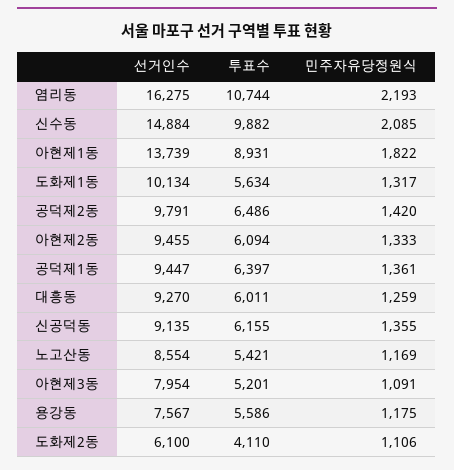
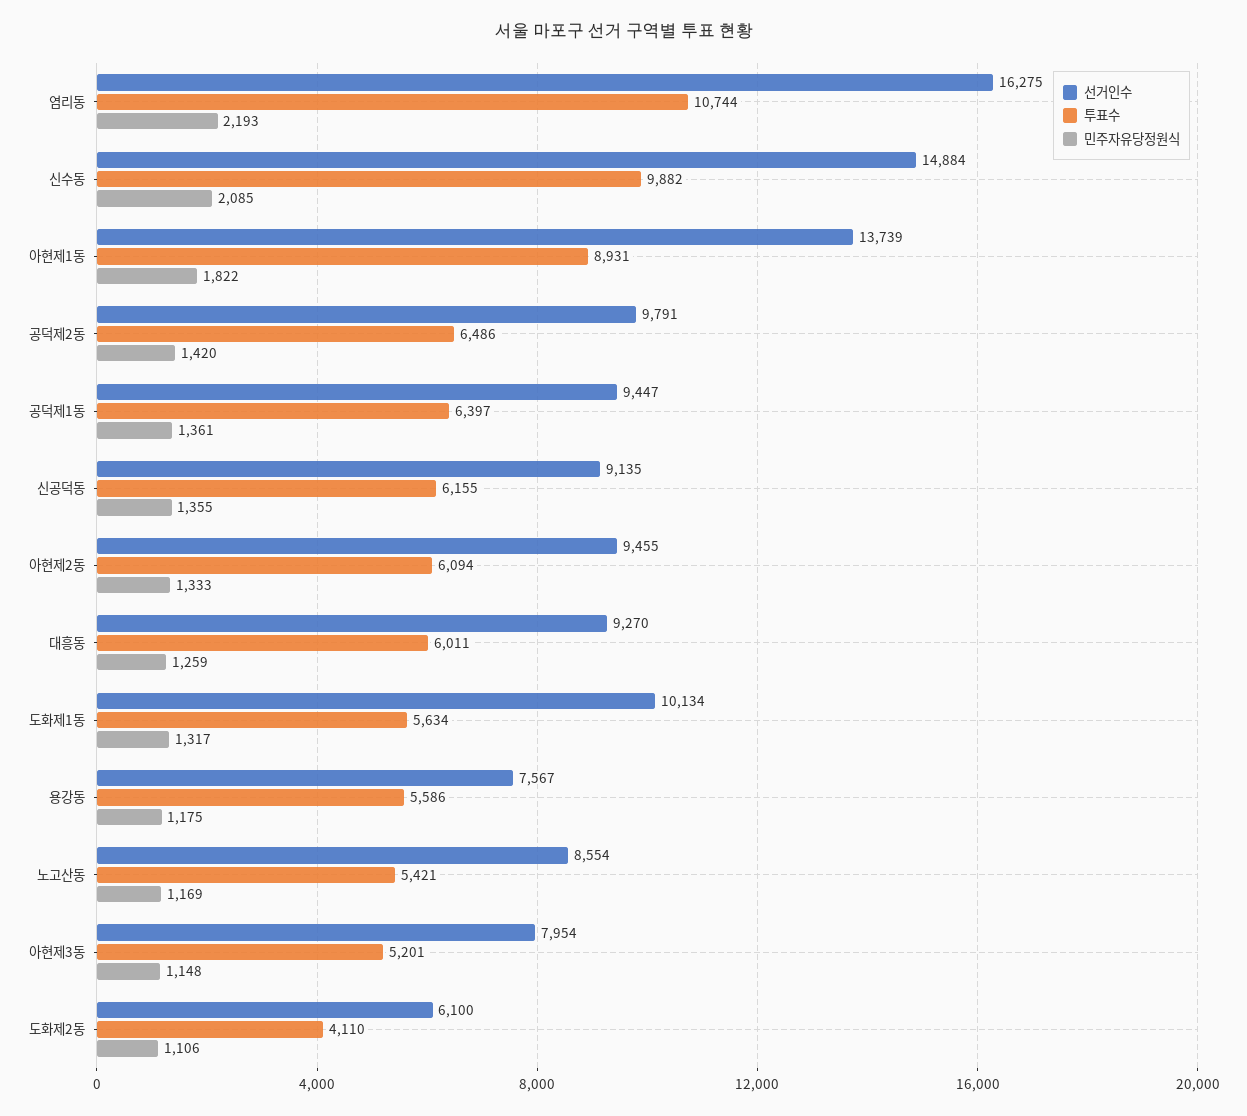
  {
    "선거인수": {
      "염리동": 16275,
      "신수동": 14884,
      "아현제1동": 13739,
      "도화제1동": 10134,
      "공덕제2동": 9791,
      "아현제2동": 9455,
      "공덕제1동": 9447,
      "대흥동": 9270,
      "신공덕동": 9135,
      "노고산동": 8554,
      "아현제3동": 7954,
      "용강동": 7567,
      "도화제2동": 6100
    },
    "투표수": {
      "염리동": 10744,
      "신수동": 9882,
      "아현제1동": 8931,
      "도화제1동": 5634,
      "공덕제2동": 6486,
      "아현제2동": 6094,
      "공덕제1동": 6397,
      "대흥동": 6011,
      "신공덕동": 6155,
      "노고산동": 5421,
      "아현제3동": 5201,
      "용강동": 5586,
      "도화제2동": 4110
    },
    "민주자유당정원식": {
      "염리동": 2193,
      "신수동": 2085,
      "아현제1동": 1822,
      "도화제1동": 1317,
      "공덕제2동": 1420,
      "아현제2동": 1333,
      "공덕제1동": 1361,
      "대흥동": 1259,
      "신공덕동": 1355,
      "노고산동": 1169,
-     "아현제3동": 1091,
+     "아현제3동": 1148,
      "용강동": 1175,
      "도화제2동": 1106
    }
  }

